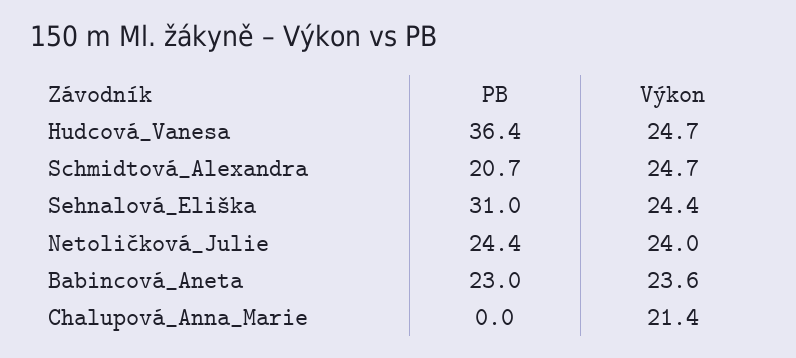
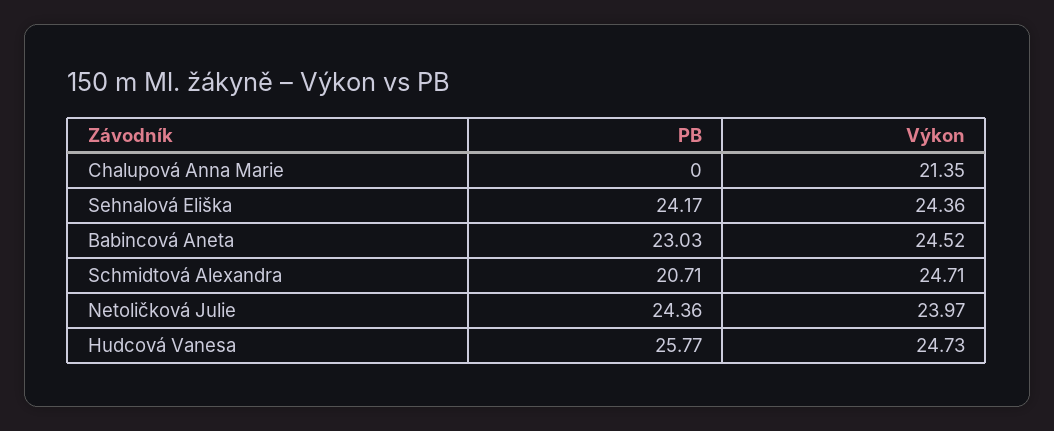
  {
    "PB": {
-     "Hudcová_Vanesa": 36.4,
+     "Hudcová_Vanesa": 25.77,
      "Schmidtová_Alexandra": 20.71,
-     "Sehnalová_Eliška": 31,
+     "Sehnalová_Eliška": 24.17,
      "Netoličková_Julie": 24.36,
      "Babincová_Aneta": 23.03,
      "Chalupová_Anna_Marie": 0
    },
    "Výkon": {
      "Hudcová_Vanesa": 24.73,
      "Schmidtová_Alexandra": 24.71,
      "Sehnalová_Eliška": 24.36,
      "Netoličková_Julie": 23.97,
-     "Babincová_Aneta": 23.6,
+     "Babincová_Aneta": 24.52,
      "Chalupová_Anna_Marie": 21.35
    }
  }

